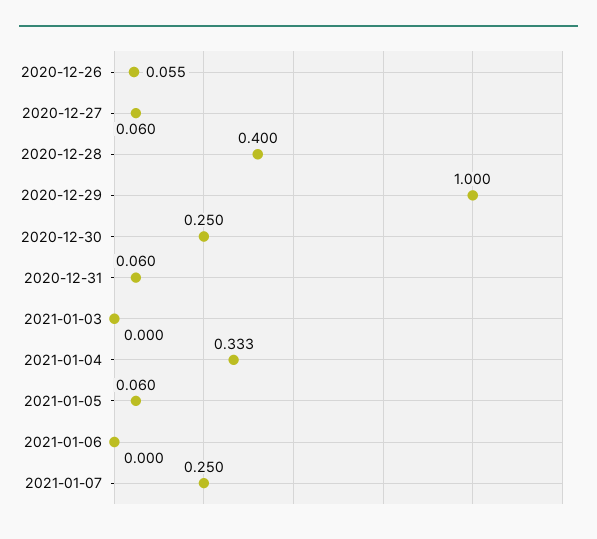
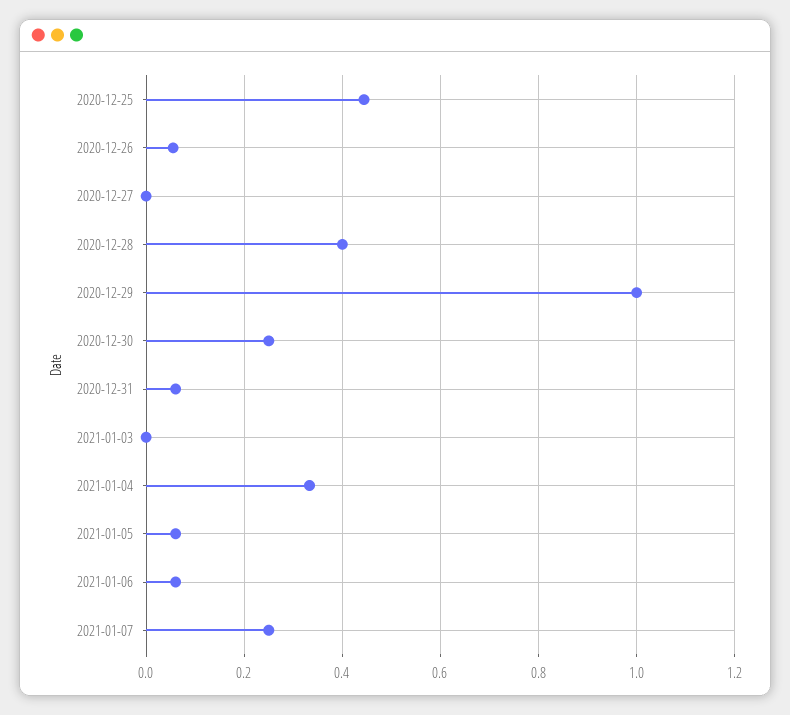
  {
    "2020-12-26": 0.055,
-   "2020-12-27": 0.06,
+   "2020-12-27": 0,
    "2020-12-28": 0.4,
    "2020-12-29": 1,
    "2020-12-30": 0.25,
    "2020-12-31": 0.06,
    "2021-01-03": 0,
    "2021-01-04": 0.333,
    "2021-01-05": 0.06,
-   "2021-01-06": 0,
+   "2021-01-06": 0.06,
-   "2021-01-07": 0.25
+   "2021-01-07": 0.25,
+   "2020-12-25": 0.44
  }

